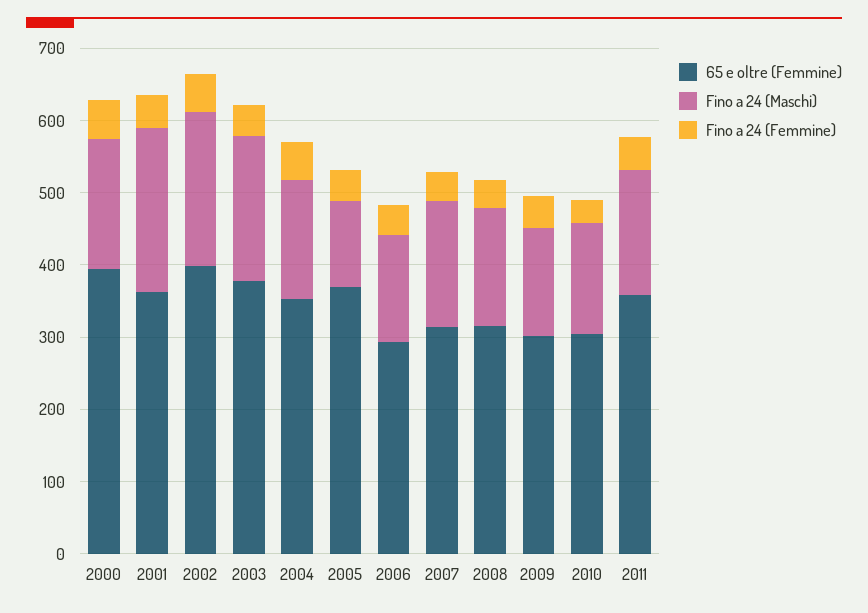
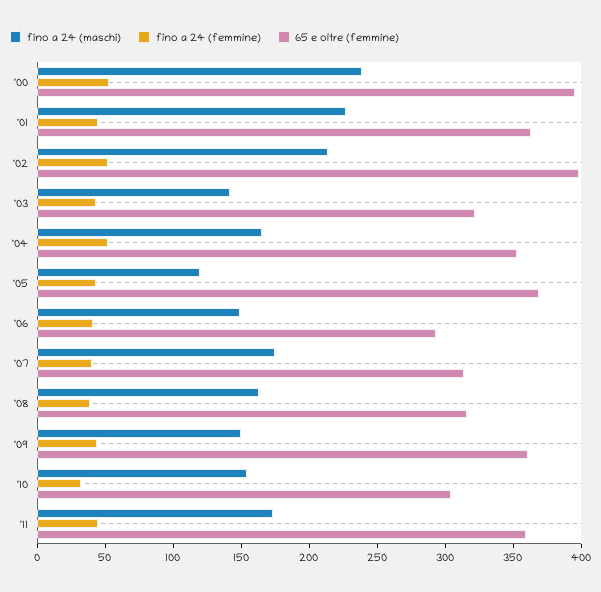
  {
    "65 e oltre (Femmine)": {
      "2000": 400,
      "2001": 360,
      "2002": 400,
-     "2003": 380,
+     "2003": 320,
      "2004": 350,
      "2005": 370,
      "2006": 290,
      "2007": 310,
      "2008": 320,
-     "2009": 300,
+     "2009": 360,
      "2010": 300,
      "2011": 360
    },
    "Fino a 24 (Maschi)": {
-     "2000": 180,
+     "2000": 240,
      "2001": 230,
      "2002": 210,
-     "2003": 200,
+     "2003": 140,
      "2004": 170,
      "2005": 120,
      "2006": 150,
      "2007": 180,
      "2008": 160,
      "2009": 150,
      "2010": 150,
      "2011": 170
    },
    "Fino a 24 (Femmine)": {
      "2000": 50,
      "2001": 50,
      "2002": 50,
      "2003": 40,
      "2004": 50,
      "2005": 40,
      "2006": 40,
      "2007": 40,
      "2008": 40,
      "2009": 40,
      "2010": 30,
      "2011": 50
    }
  }

